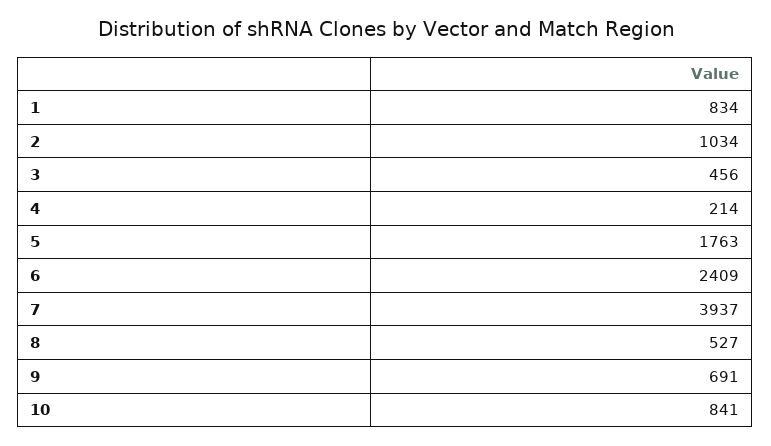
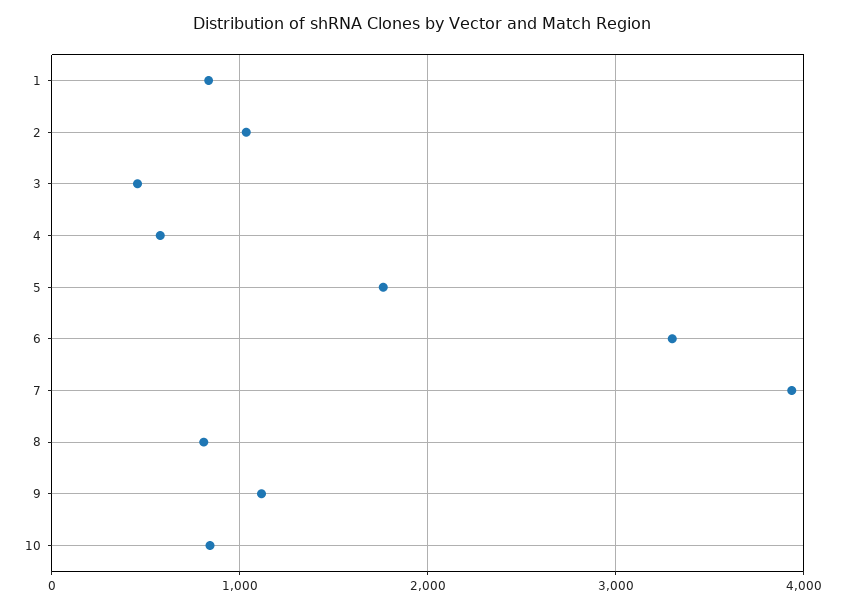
  {
    "1": 834,
    "2": 1034,
    "3": 456,
-   "4": 214,
+   "4": 600,
    "5": 1763,
-   "6": 2409,
+   "6": 3300,
    "7": 3937,
-   "8": 527,
+   "8": 800,
-   "9": 691,
+   "9": 1100,
    "10": 841
  }

